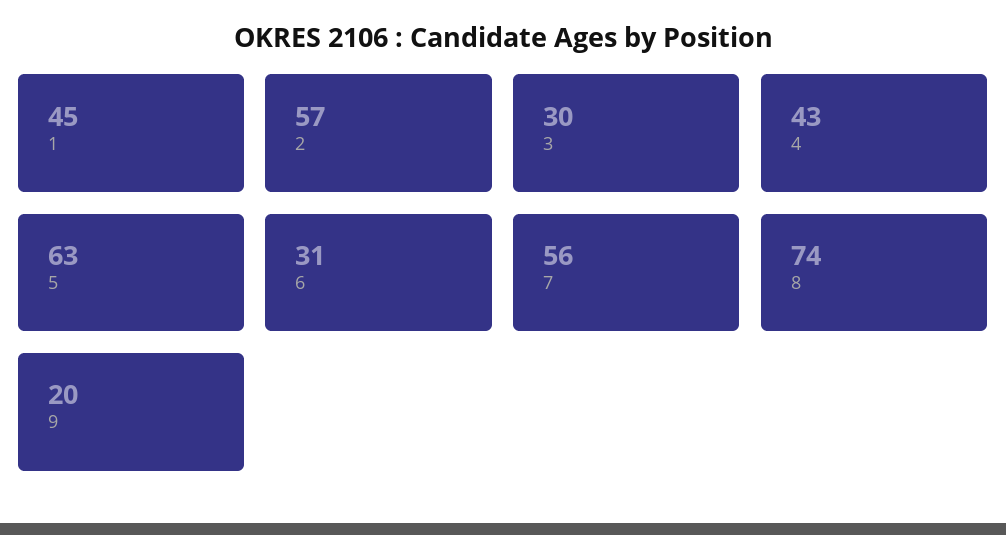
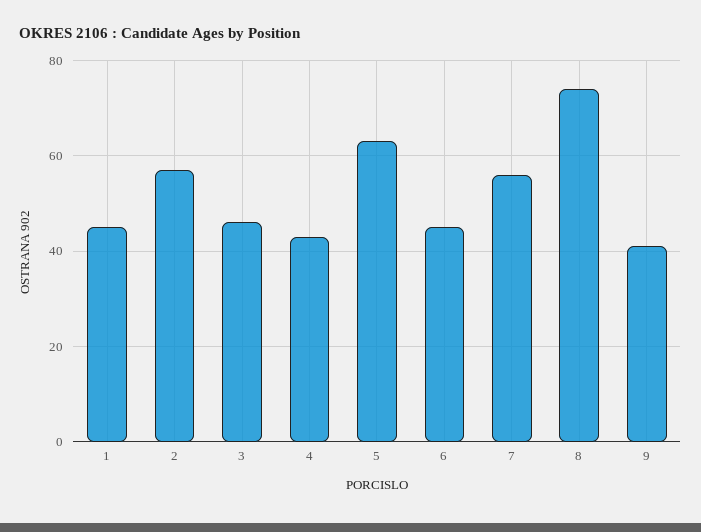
  {
    "1": 45,
    "2": 57,
-   "3": 30,
+   "3": 45,
    "4": 43,
    "5": 63,
-   "6": 31,
+   "6": 45,
    "7": 56,
    "8": 74,
-   "9": 20
+   "9": 40
  }

